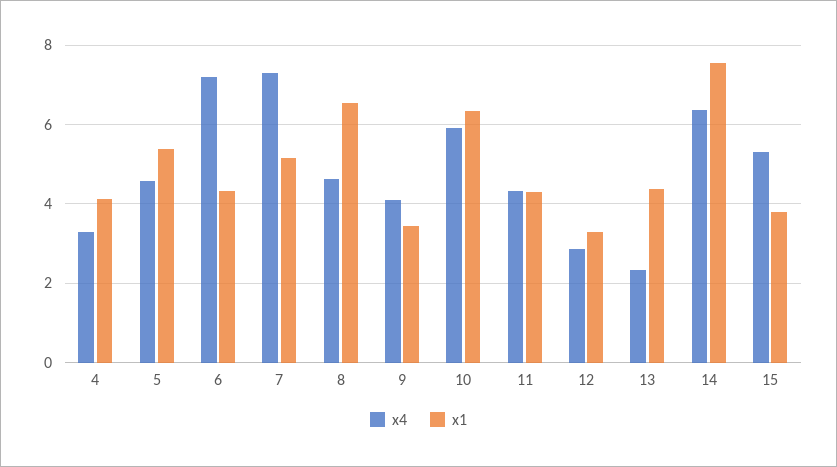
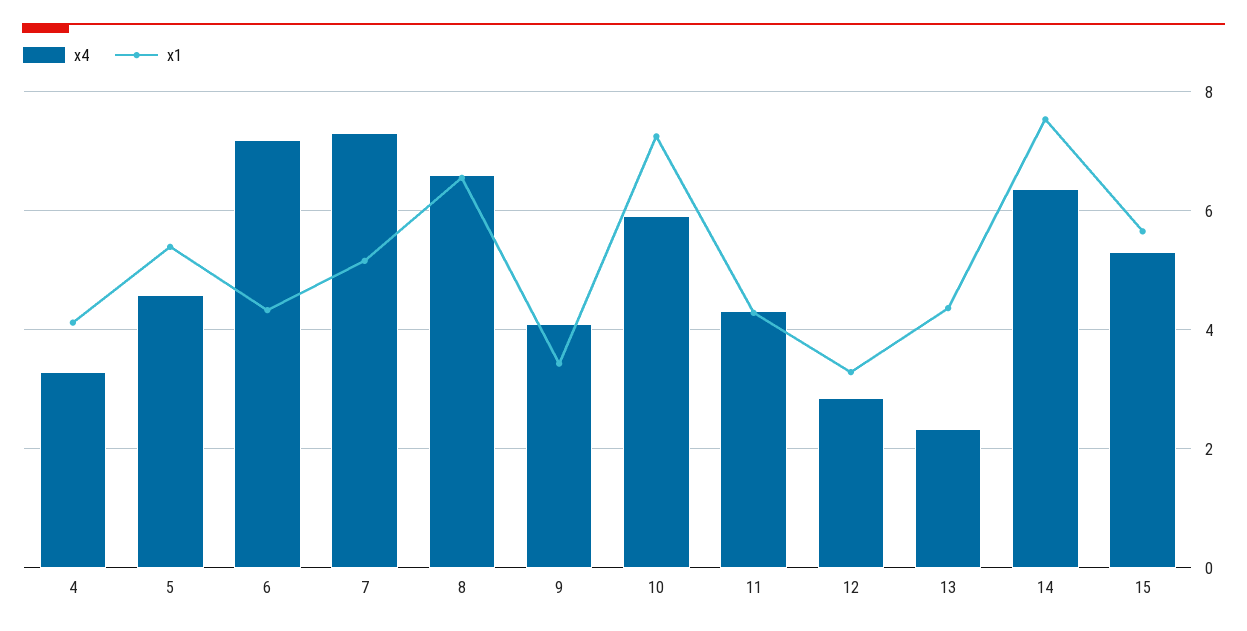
  {
    "x4": {
      "4": 3.2,
      "5": 4.6,
      "6": 7.2,
      "7": 7.4,
-     "8": 4.6,
+     "8": 6.6,
      "9": 4.2,
      "10": 6,
      "11": 4.4,
      "12": 2.8,
      "13": 2.4,
      "14": 6.4,
      "15": 5.4
    },
    "x1": {
      "4": 4.2,
      "5": 5.4,
      "6": 4.4,
      "7": 5.2,
      "8": 6.6,
      "9": 3.4,
-     "10": 6.4,
+     "10": 7.2,
      "11": 4.2,
      "12": 3.2,
      "13": 4.4,
      "14": 7.6,
-     "15": 3.8
+     "15": 5.6
    }
  }

